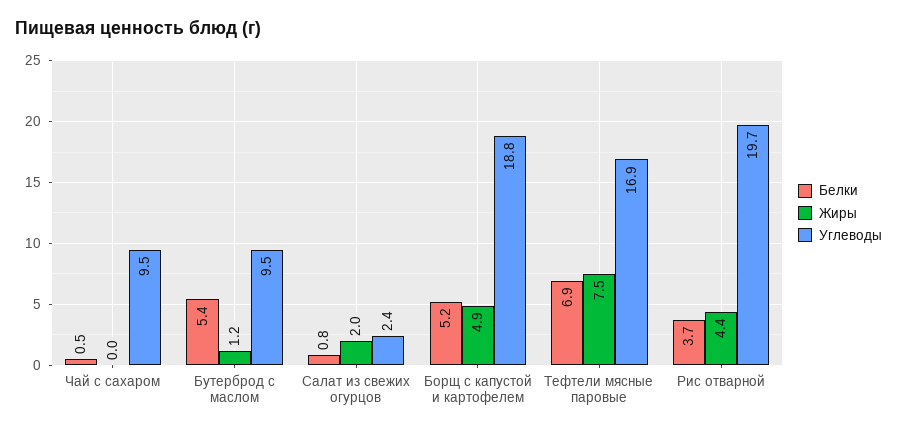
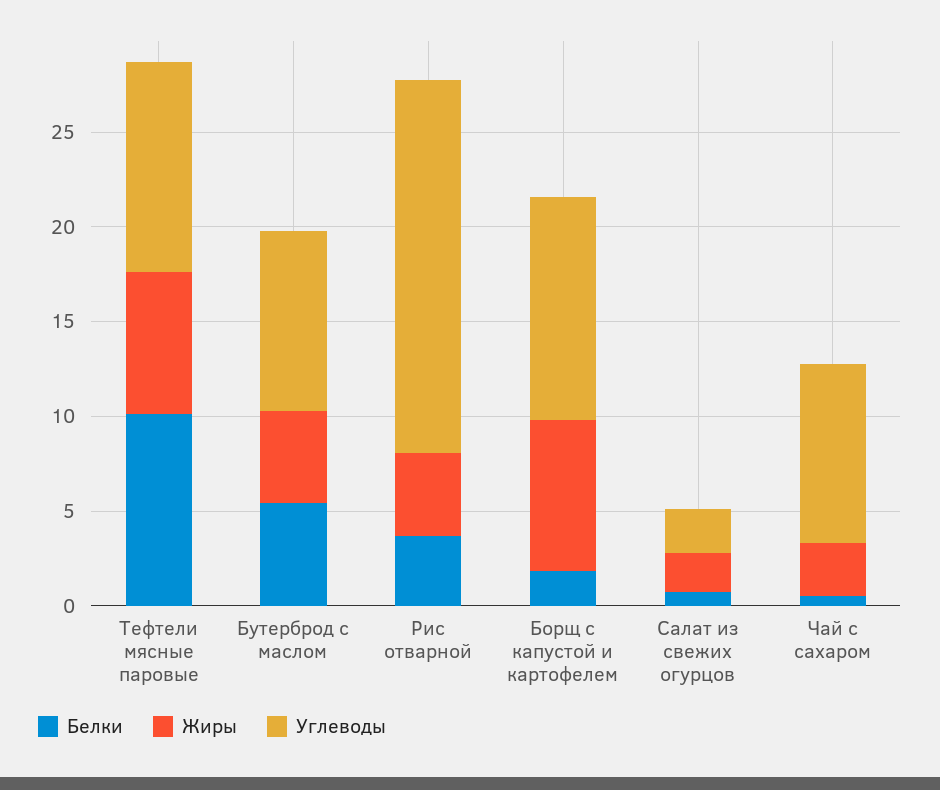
  {
    "Белки": {
      "Чай с сахаром": 0.5,
      "Бутерброд с маслом": 5.4,
      "Салат из свежих огурцов": 0.8,
-     "Борщ с капустой и картофелем": 5.2,
+     "Борщ с капустой и картофелем": 2,
-     "Тефтели мясные паровые": 6.9,
+     "Тефтели мясные паровые": 10,
      "Рис отварной": 3.7
    },
    "Жиры": {
-     "Чай с сахаром": 0,
+     "Чай с сахаром": 3,
-     "Бутерброд с маслом": 1.2,
+     "Бутерброд с маслом": 5,
      "Салат из свежих огурцов": 2,
-     "Борщ с капустой и картофелем": 4.9,
+     "Борщ с капустой и картофелем": 8,
      "Тефтели мясные паровые": 7.5,
      "Рис отварной": 4.4
    },
    "Углеводы": {
      "Чай с сахаром": 9.5,
      "Бутерброд с маслом": 9.5,
      "Салат из свежих огурцов": 2.4,
-     "Борщ с капустой и картофелем": 18.8,
+     "Борщ с капустой и картофелем": 12,
-     "Тефтели мясные паровые": 16.9,
+     "Тефтели мясные паровые": 11,
      "Рис отварной": 19.7
    }
  }

